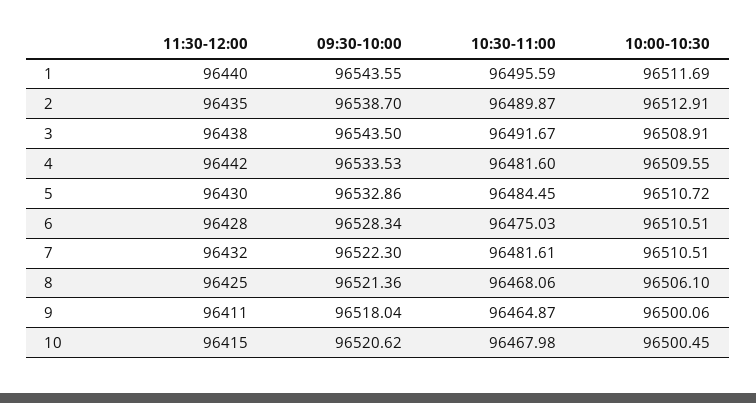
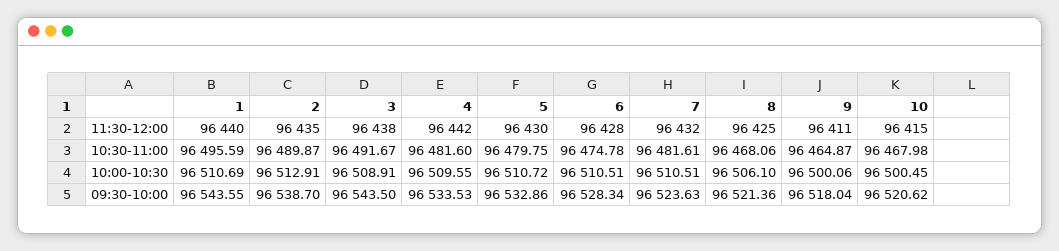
  {
    "11:30-12:00": {
      "1": 96440,
      "2": 96435,
      "3": 96438,
      "4": 96442,
      "5": 96430,
      "6": 96428,
      "7": 96432,
      "8": 96425,
      "9": 96411,
      "10": 96415
    },
    "09:30-10:00": {
      "1": 96543.55,
      "2": 96538.7,
      "3": 96543.5,
      "4": 96533.53,
      "5": 96532.86,
      "6": 96528.34,
-     "7": 96522.3,
+     "7": 96523.63,
      "8": 96521.36,
      "9": 96518.04,
      "10": 96520.62
    },
    "10:30-11:00": {
      "1": 96495.59,
      "2": 96489.87,
      "3": 96491.67,
      "4": 96481.6,
-     "5": 96484.45,
+     "5": 96479.75,
-     "6": 96475.03,
+     "6": 96474.78,
      "7": 96481.61,
      "8": 96468.06,
      "9": 96464.87,
      "10": 96467.98
    },
    "10:00-10:30": {
-     "1": 96511.69,
+     "1": 96510.69,
      "2": 96512.91,
      "3": 96508.91,
      "4": 96509.55,
      "5": 96510.72,
      "6": 96510.51,
      "7": 96510.51,
      "8": 96506.1,
      "9": 96500.06,
      "10": 96500.45
    }
  }

